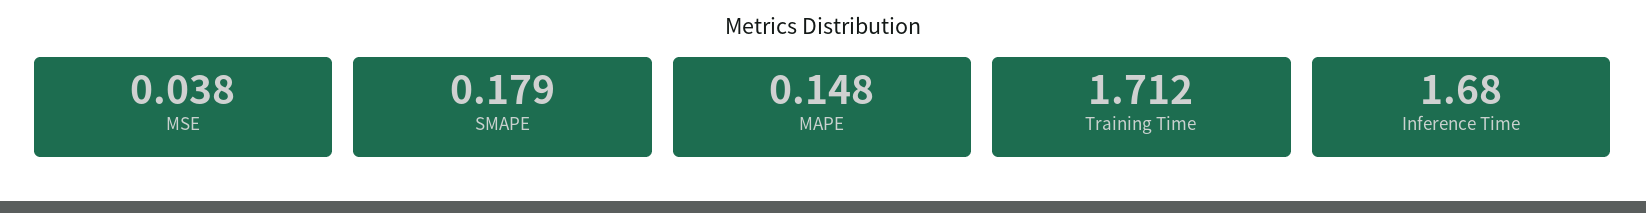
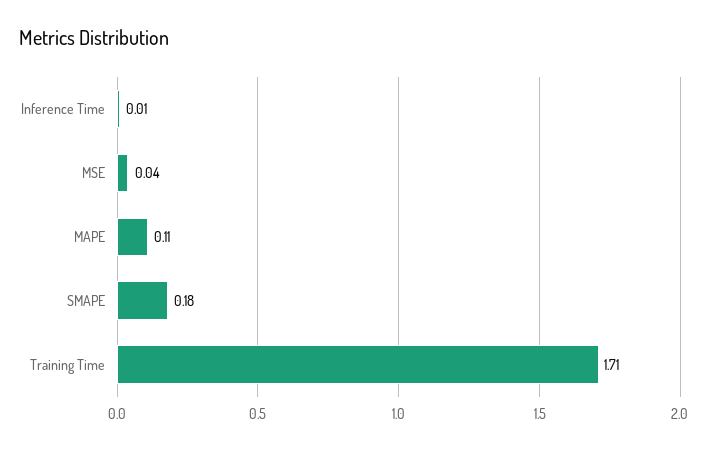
  {
    "MSE": 0.038,
    "SMAPE": 0.179,
-   "MAPE": 0.148,
+   "MAPE": 0.11,
    "Training Time": 1.712,
-   "Inference Time": 1.68
+   "Inference Time": 0.01
  }

